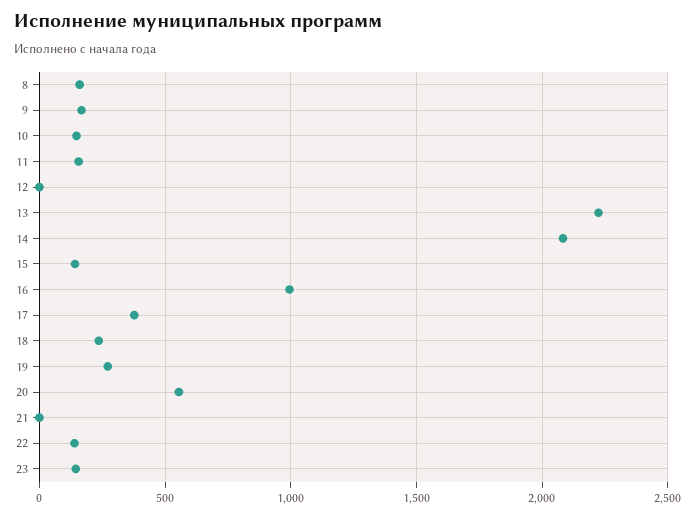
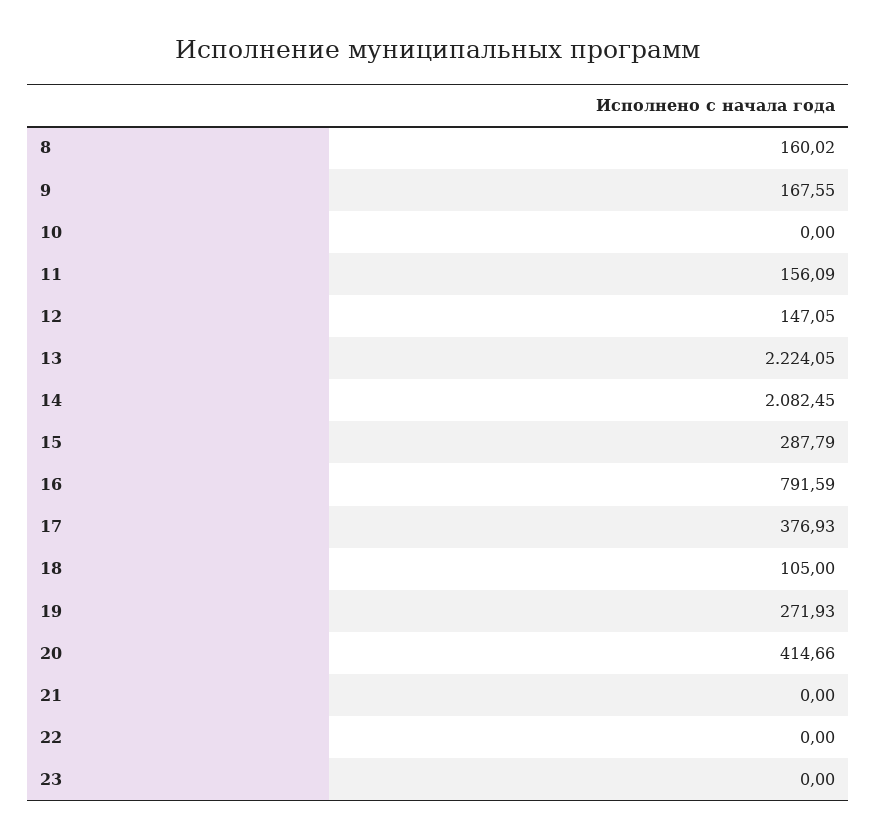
  {
    "8": 160.02,
    "9": 167.55,
-   "10": 150,
+   "10": 0,
    "11": 156.09,
-   "12": 0,
+   "12": 147.05,
    "13": 2224.05,
    "14": 2082.45,
-   "15": 150,
+   "15": 287.79,
-   "16": 1000,
+   "16": 791.59,
    "17": 376.93,
-   "18": 250,
+   "18": 105,
    "19": 271.93,
-   "20": 550,
+   "20": 414.66,
    "21": 0,
-   "22": 150,
+   "22": 0,
-   "23": 150
+   "23": 0
  }

